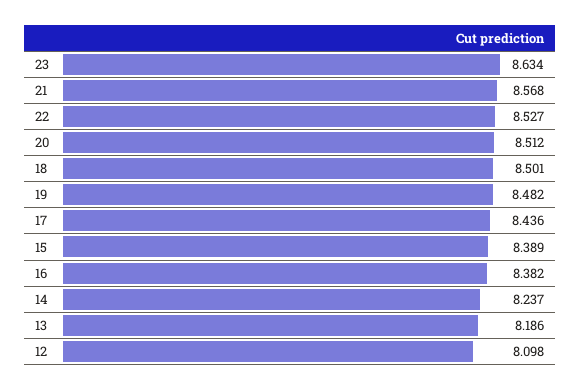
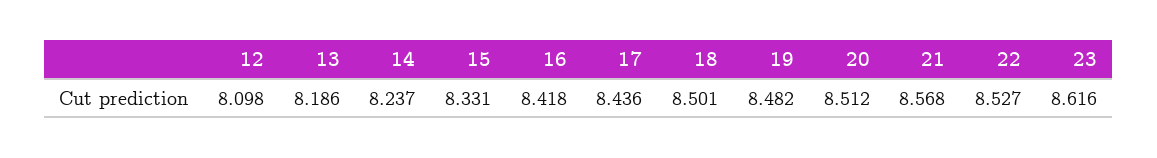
  {
-   "23": 8.634,
+   "23": 8.616,
    "21": 8.568,
    "22": 8.527,
    "20": 8.512,
    "18": 8.501,
    "19": 8.482,
    "17": 8.436,
-   "15": 8.389,
+   "15": 8.331,
-   "16": 8.382,
+   "16": 8.418,
    "14": 8.237,
    "13": 8.186,
    "12": 8.098
  }

